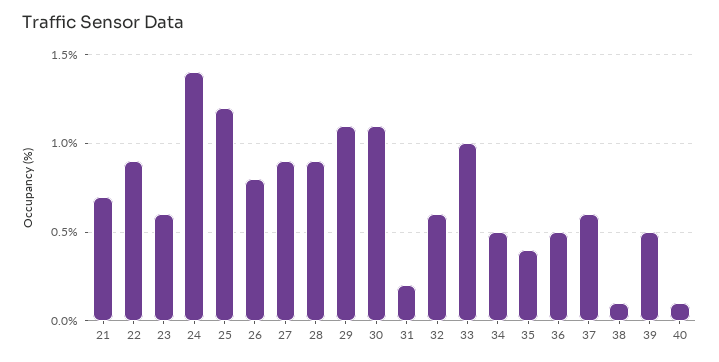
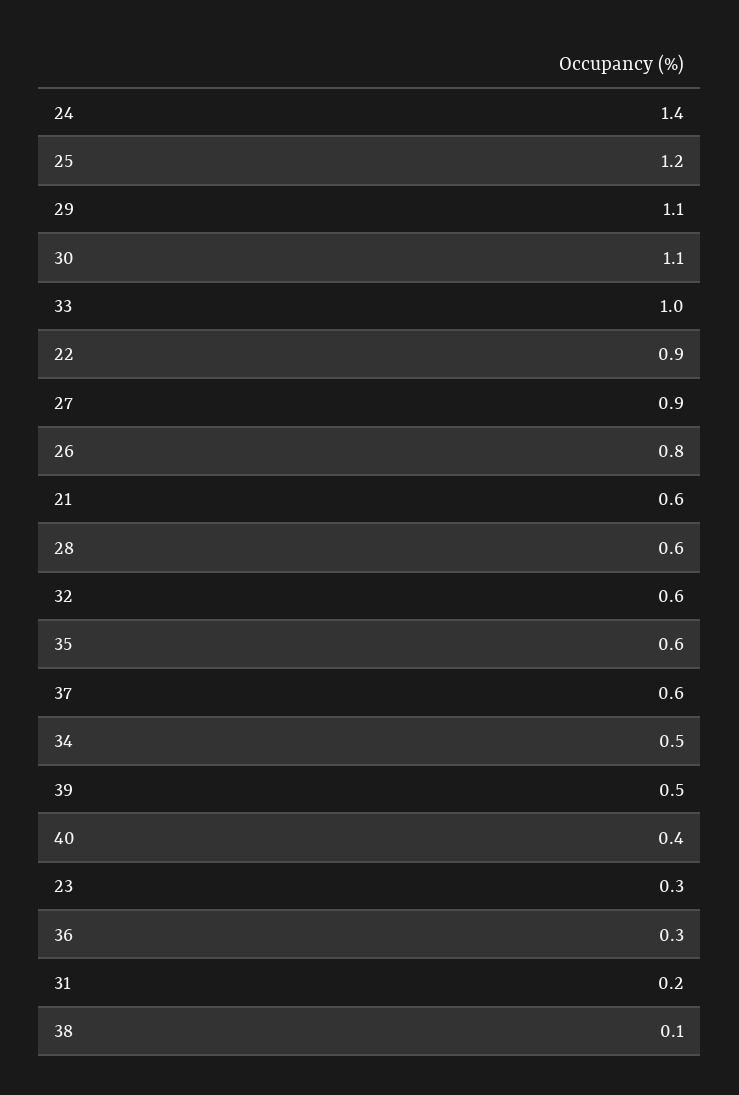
  {
-   "21": 0.7,
+   "21": 0.6,
    "22": 0.9,
-   "23": 0.6,
+   "23": 0.3,
    "24": 1.4,
    "25": 1.2,
    "26": 0.8,
    "27": 0.9,
-   "28": 0.9,
+   "28": 0.6,
    "29": 1.1,
    "30": 1.1,
    "31": 0.2,
    "32": 0.6,
    "33": 1,
    "34": 0.5,
-   "35": 0.4,
+   "35": 0.6,
-   "36": 0.5,
+   "36": 0.3,
    "37": 0.6,
    "38": 0.1,
    "39": 0.5,
-   "40": 0.1
+   "40": 0.4
  }

